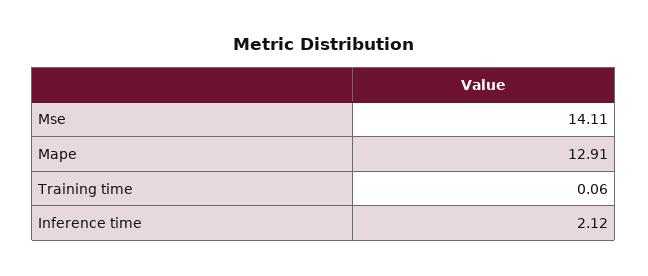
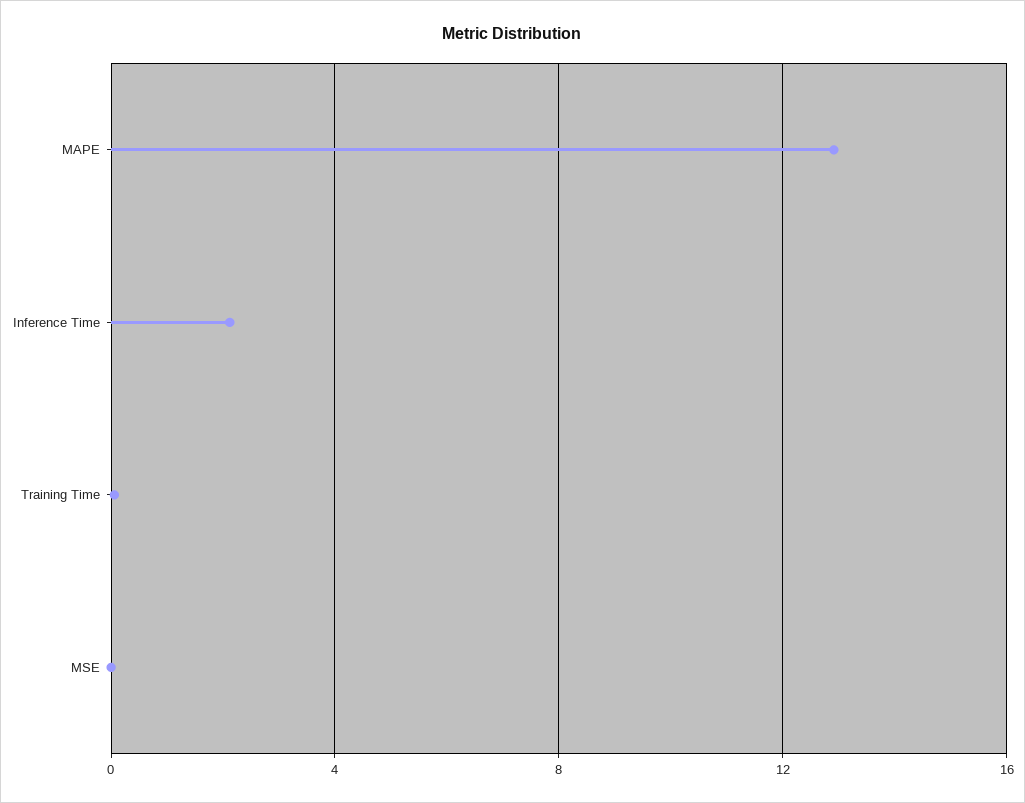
  {
-   "Mse": 14.11,
+   "Mse": 0,
    "Mape": 12.91,
    "Training time": 0.06,
    "Inference time": 2.12
  }

